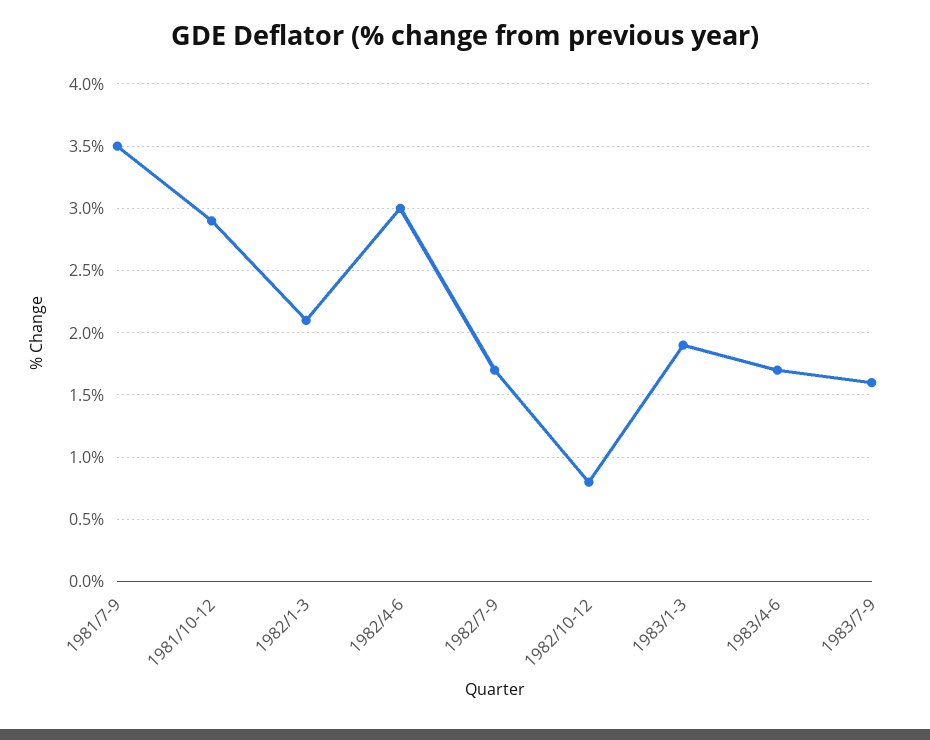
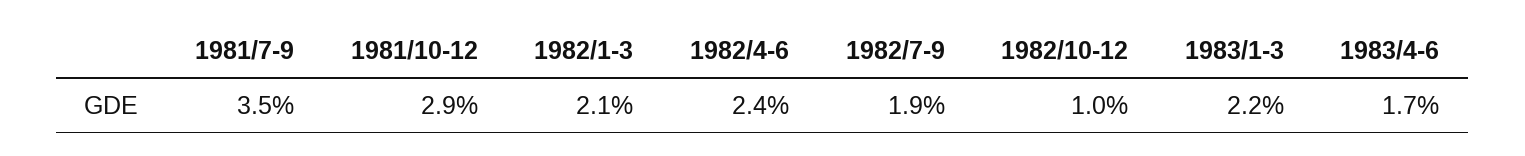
  {
    "1981/7-9": 3.5,
    "1981/10-12": 2.9,
    "1982/1-3": 2.1,
-   "1982/4-6": 3,
+   "1982/4-6": 2.4,
-   "1982/7-9": 1.7,
+   "1982/7-9": 1.9,
-   "1982/10-12": 0.8,
+   "1982/10-12": 1,
-   "1983/1-3": 1.9,
+   "1983/1-3": 2.2,
-   "1983/4-6": 1.7,
+   "1983/4-6": 1.7
-   "1983/7-9": 1.6
  }

